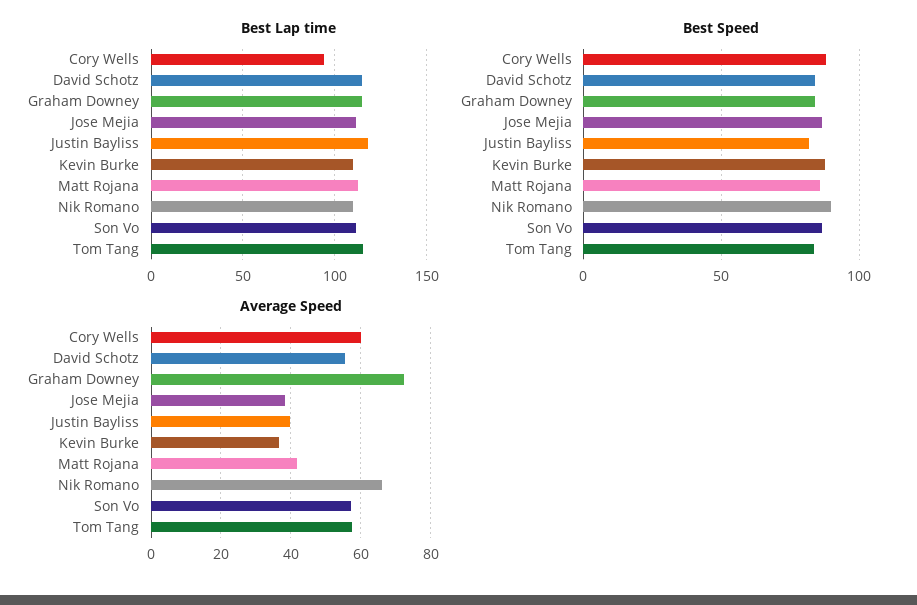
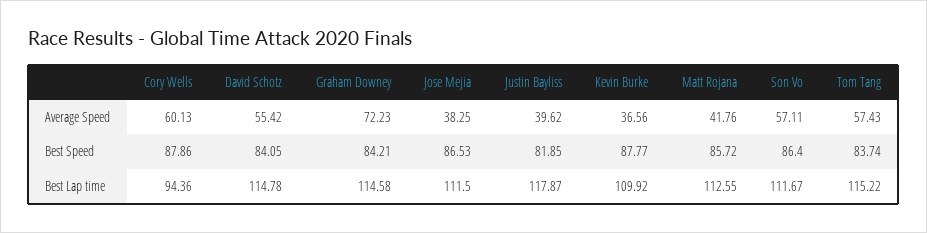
  {
    "Best Lap time": {
      "Cory Wells": 94.36,
      "David Schotz": 114.78,
      "Graham Downey": 114.58,
      "Jose Mejia": 111.5,
      "Justin Bayliss": 117.87,
      "Kevin Burke": 109.92,
      "Matt Rojana": 112.55,
-     "Nik Romano": 110,
      "Son Vo": 111.67,
      "Tom Tang": 115.22
    },
    "Best Speed": {
      "Cory Wells": 87.86,
      "David Schotz": 84.05,
      "Graham Downey": 84.21,
      "Jose Mejia": 86.53,
      "Justin Bayliss": 81.85,
      "Kevin Burke": 87.77,
      "Matt Rojana": 85.72,
-     "Nik Romano": 90,
      "Son Vo": 86.4,
      "Tom Tang": 83.74
    },
    "Average Speed": {
      "Cory Wells": 60.13,
      "David Schotz": 55.42,
      "Graham Downey": 72.23,
      "Jose Mejia": 38.25,
      "Justin Bayliss": 39.62,
      "Kevin Burke": 36.56,
      "Matt Rojana": 41.76,
-     "Nik Romano": 66,
      "Son Vo": 57.11,
      "Tom Tang": 57.43
    }
  }

